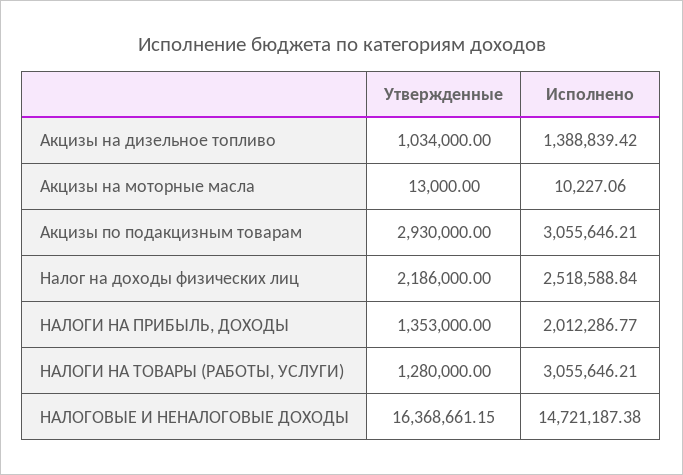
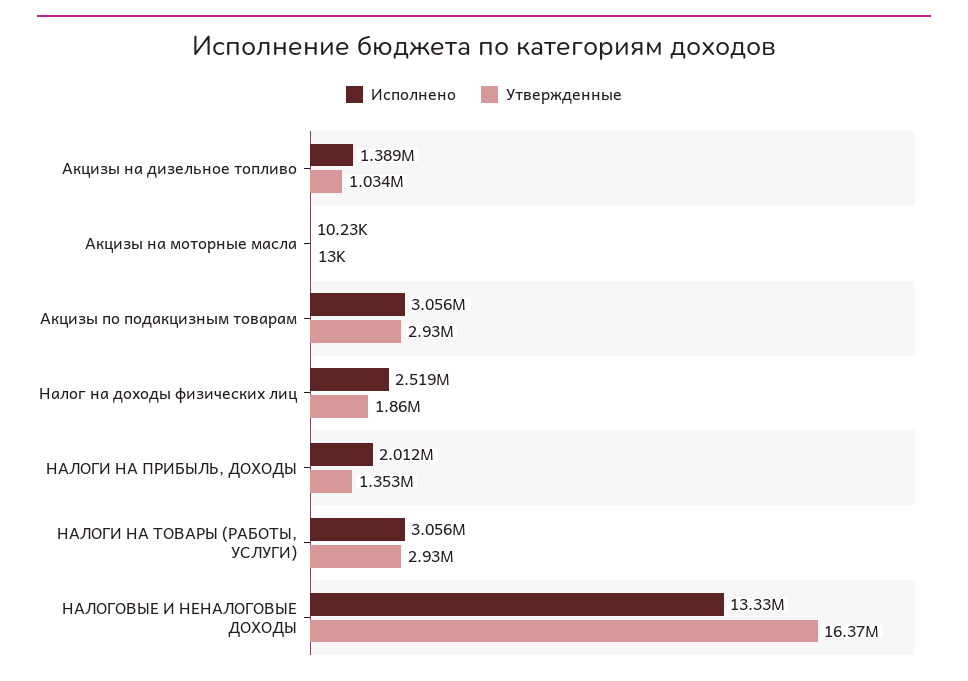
  {
    "Утвержденные": {
      "Акцизы на дизельное топливо": 1034000,
      "Акцизы на моторные масла": 13000,
      "Акцизы по подакцизным товарам": 2930000,
-     "Налог на доходы физических лиц": 2186000,
+     "Налог на доходы физических лиц": 1860000,
      "НАЛОГИ НА ПРИБЫЛЬ, ДОХОДЫ": 1353000,
-     "НАЛОГИ НА ТОВАРЫ (РАБОТЫ, УСЛУГИ)": 1280000,
+     "НАЛОГИ НА ТОВАРЫ (РАБОТЫ, УСЛУГИ)": 2930000,
      "НАЛОГОВЫЕ И НЕНАЛОГОВЫЕ ДОХОДЫ": 16368661.15
    },
    "Исполнено": {
      "Акцизы на дизельное топливо": 1388839.42,
      "Акцизы на моторные масла": 10227.06,
      "Акцизы по подакцизным товарам": 3055646.21,
      "Налог на доходы физических лиц": 2518588.84,
      "НАЛОГИ НА ПРИБЫЛЬ, ДОХОДЫ": 2012286.77,
      "НАЛОГИ НА ТОВАРЫ (РАБОТЫ, УСЛУГИ)": 3055646.21,
-     "НАЛОГОВЫЕ И НЕНАЛОГОВЫЕ ДОХОДЫ": 14721187.38
+     "НАЛОГОВЫЕ И НЕНАЛОГОВЫЕ ДОХОДЫ": 13330000
    }
  }

